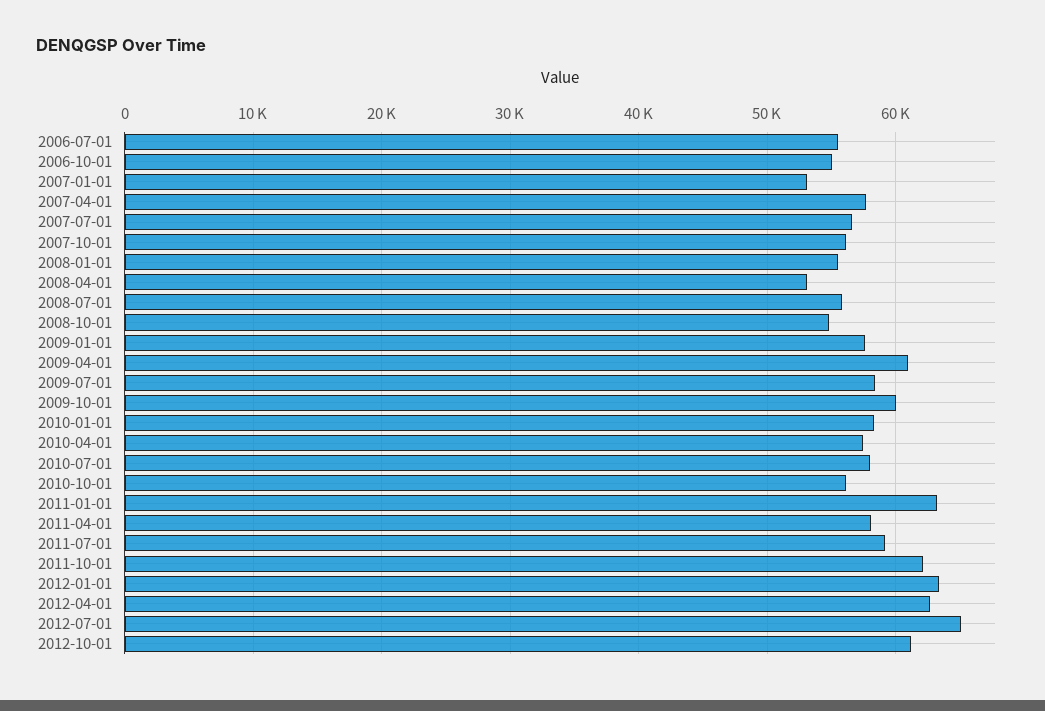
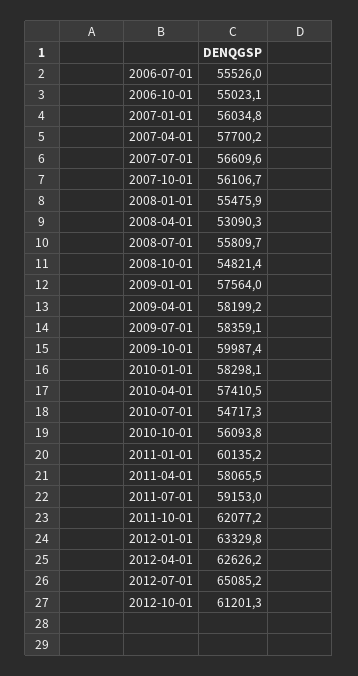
  {
    "2006-07-01": 55526,
    "2006-10-01": 55023.1,
-   "2007-01-01": 53000,
+   "2007-01-01": 56034.8,
    "2007-04-01": 57700.2,
    "2007-07-01": 56609.6,
    "2007-10-01": 56106.7,
    "2008-01-01": 55475.9,
    "2008-04-01": 53090.3,
    "2008-07-01": 55809.7,
    "2008-10-01": 54821.4,
    "2009-01-01": 57564,
-   "2009-04-01": 61000,
+   "2009-04-01": 58199.2,
    "2009-07-01": 58359.1,
    "2009-10-01": 59987.4,
    "2010-01-01": 58298.1,
    "2010-04-01": 57410.5,
-   "2010-07-01": 58000,
+   "2010-07-01": 54717.3,
    "2010-10-01": 56093.8,
-   "2011-01-01": 63000,
+   "2011-01-01": 60135.2,
    "2011-04-01": 58065.5,
    "2011-07-01": 59153,
    "2011-10-01": 62077.2,
    "2012-01-01": 63329.8,
    "2012-04-01": 62626.2,
    "2012-07-01": 65085.2,
    "2012-10-01": 61201.3
  }

